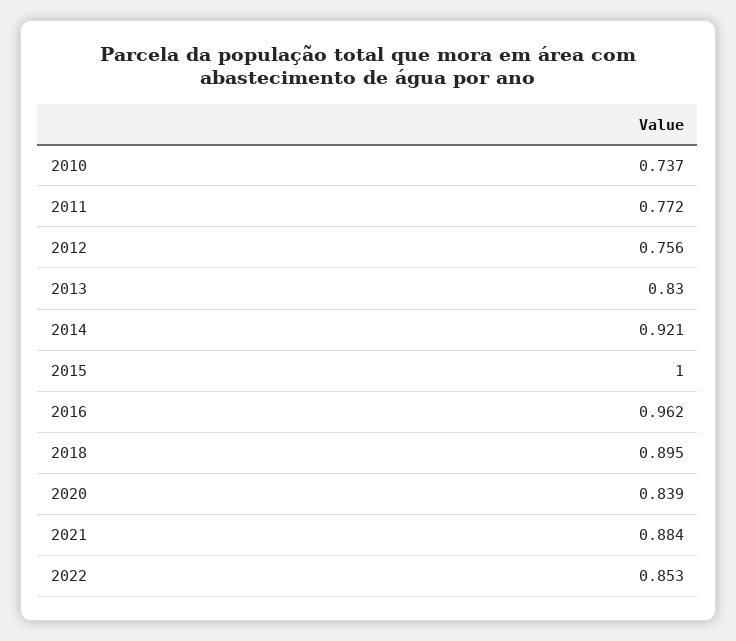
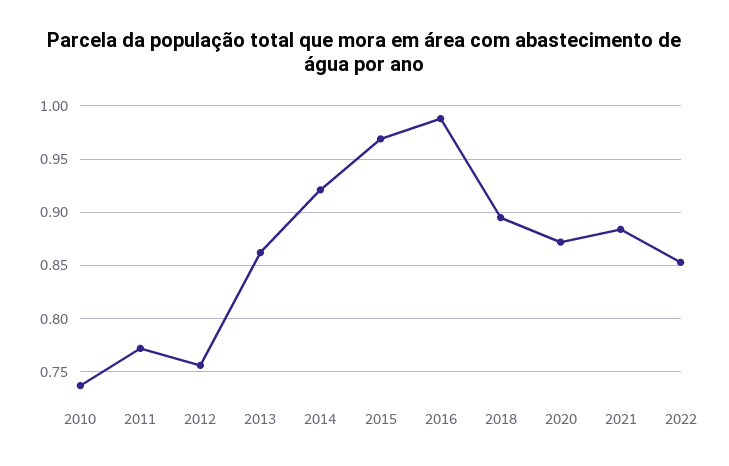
  {
    "2010": 0.737,
    "2011": 0.772,
    "2012": 0.756,
-   "2013": 0.83,
+   "2013": 0.86,
    "2014": 0.921,
-   "2015": 1,
+   "2015": 0.97,
-   "2016": 0.962,
+   "2016": 0.99,
    "2018": 0.895,
-   "2020": 0.839,
+   "2020": 0.87,
    "2021": 0.884,
    "2022": 0.853
  }

